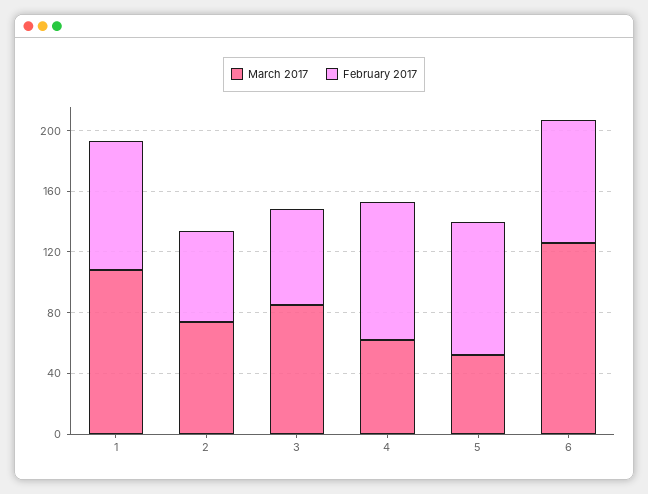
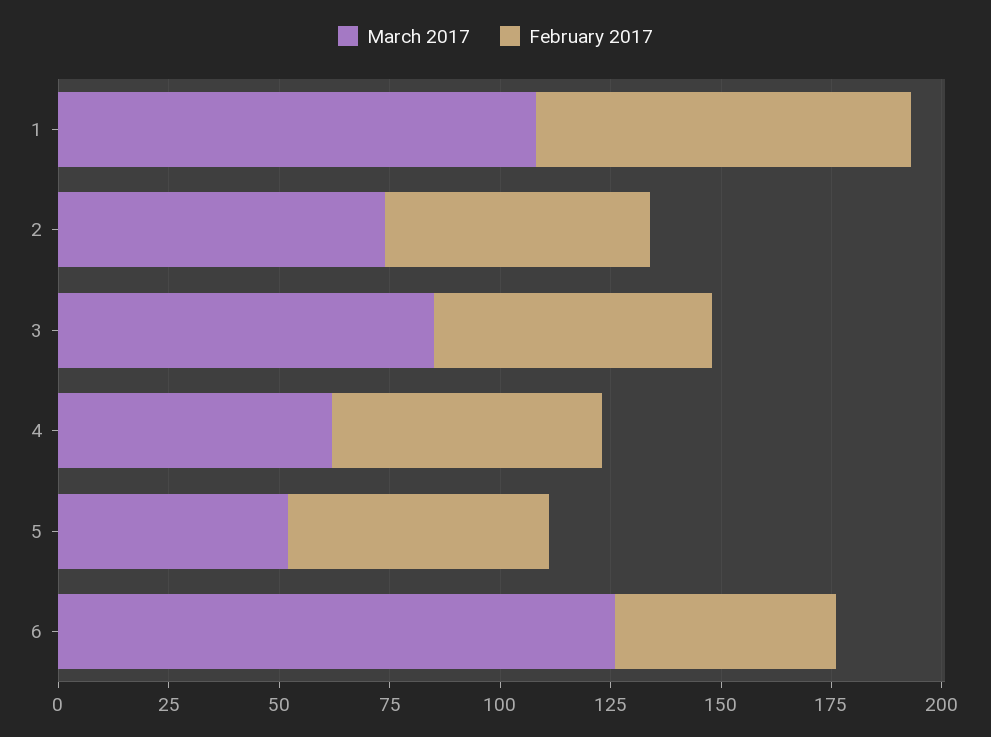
  {
    "March 2017": {
      "1": 110,
      "2": 75,
      "3": 85,
      "4": 60,
      "5": 50,
      "6": 125
    },
    "February 2017": {
      "1": 85,
      "2": 60,
      "3": 65,
-     "4": 90,
+     "4": 60,
-     "5": 90,
+     "5": 60,
-     "6": 80
+     "6": 50
    }
  }

